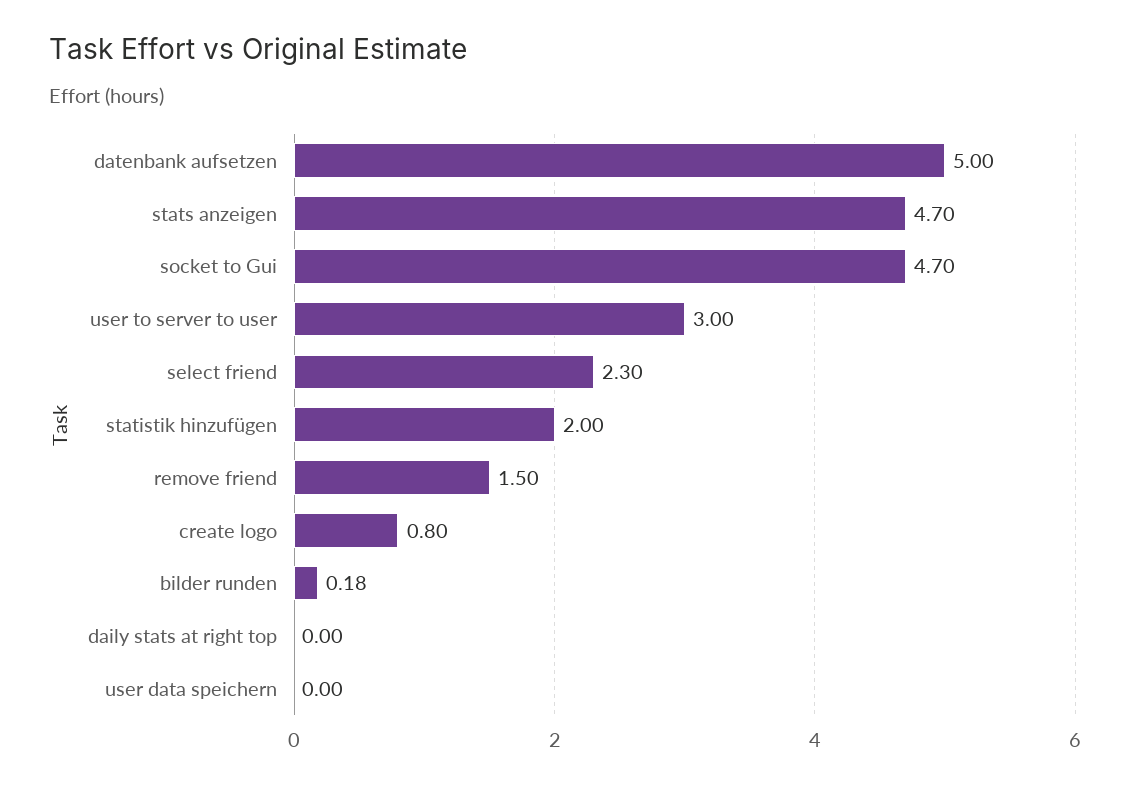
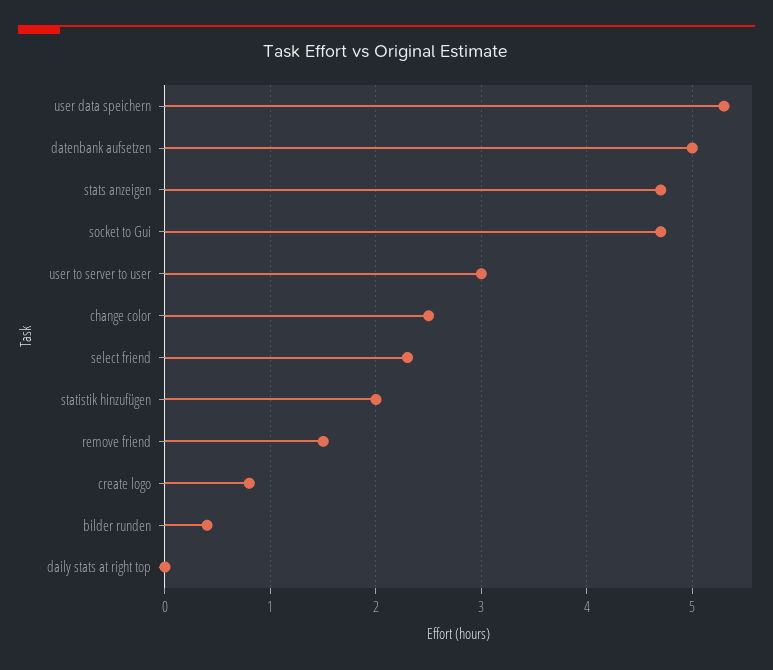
  {
    "datenbank aufsetzen": 5,
    "stats anzeigen": 4.7,
    "socket to Gui": 4.7,
    "user to server to user": 3,
    "select friend": 2.3,
    "statistik hinzufügen": 2,
    "remove friend": 1.5,
    "create logo": 0.8,
-   "bilder runden": 0.18,
+   "bilder runden": 0.4,
    "daily stats at right top": 0,
-   "user data speichern": 0
+   "user data speichern": 5.3,
+   "change color": 2.5
  }

